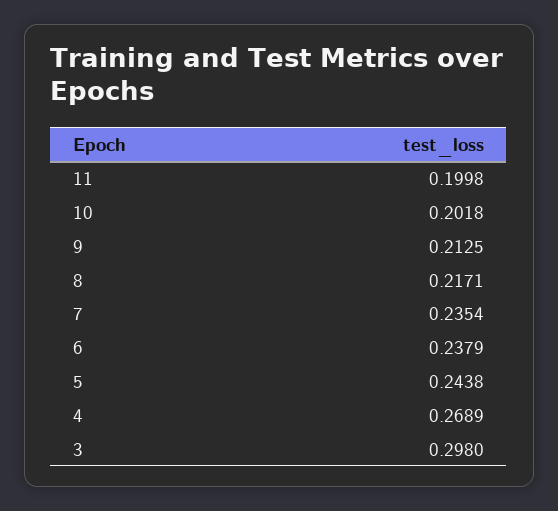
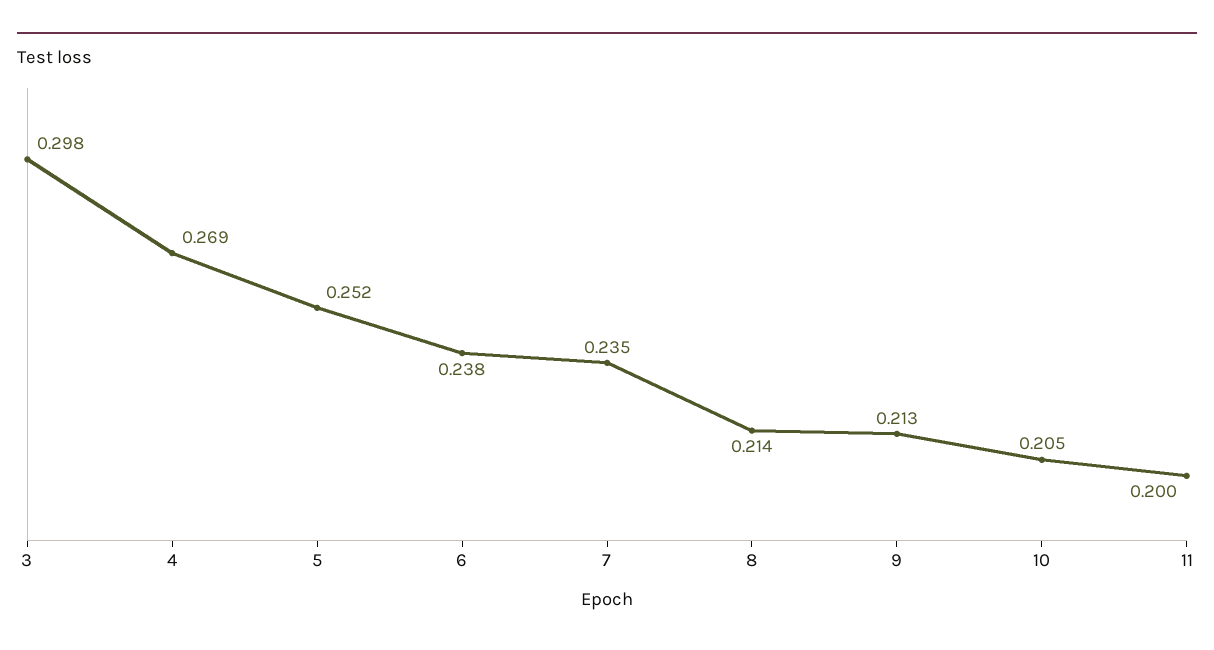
  {
    "11": 0.1998,
-   "10": 0.2018,
+   "10": 0.205,
    "9": 0.2125,
-   "8": 0.2171,
+   "8": 0.214,
    "7": 0.2354,
    "6": 0.2379,
-   "5": 0.2438,
+   "5": 0.252,
    "4": 0.2689,
    "3": 0.298
  }

